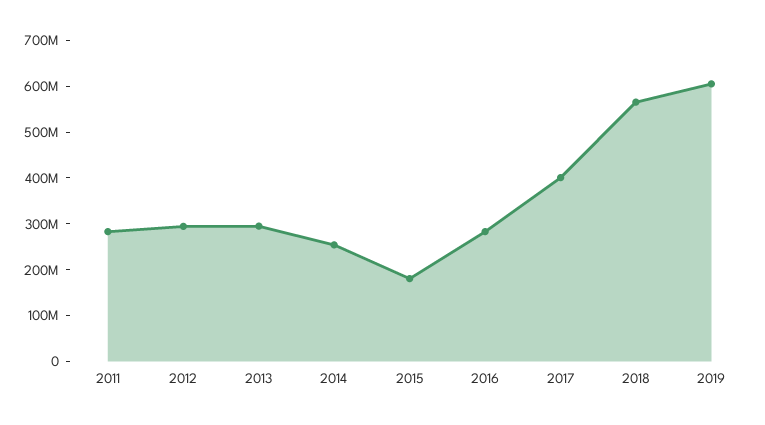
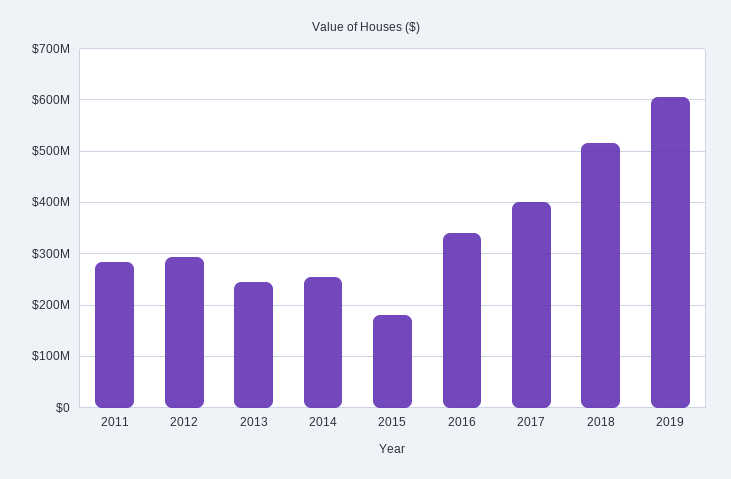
  {
    "2011": 280000000,
    "2012": 300000000,
-   "2013": 300000000,
+   "2013": 240000000,
    "2014": 260000000,
    "2015": 180000000,
-   "2016": 280000000,
+   "2016": 340000000,
    "2017": 400000000,
-   "2018": 560000000,
+   "2018": 520000000,
    "2019": 600000000
  }

